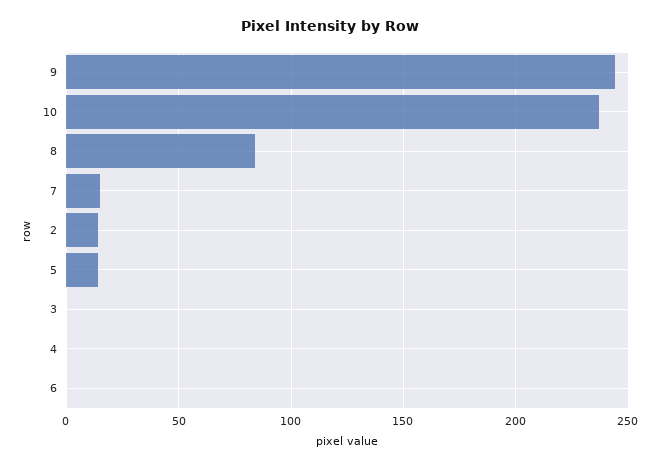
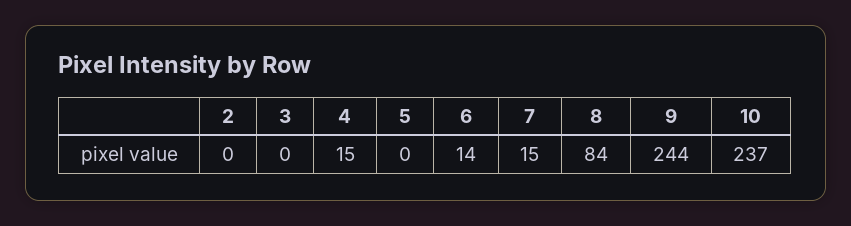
  {
    "9": 244,
    "10": 237,
    "8": 84,
    "7": 15,
-   "2": 15,
+   "2": 0,
-   "5": 15,
+   "5": 0,
    "3": 0,
-   "4": 0,
+   "4": 15,
-   "6": 0
+   "6": 14
  }

